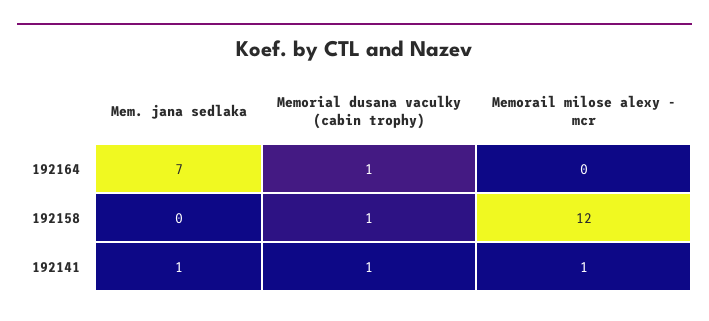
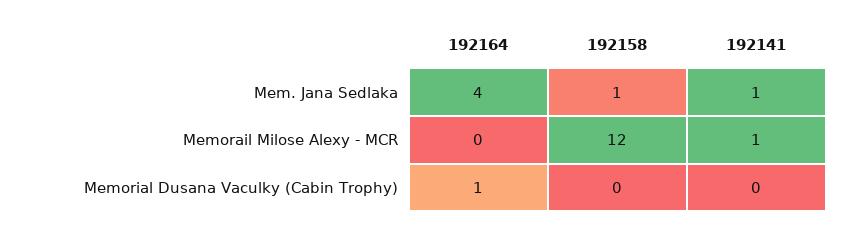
  {
    "Mem. jana sedlaka": {
-     "192164": 7,
+     "192164": 4,
-     "192158": 0,
+     "192158": 1,
      "192141": 1
    },
    "Memorial dusana vaculky (cabin trophy)": {
      "192164": 1,
-     "192158": 1,
+     "192158": 0,
-     "192141": 1
+     "192141": 0
    },
    "Memorail milose alexy - mcr": {
      "192164": 0,
      "192158": 12,
      "192141": 1
    }
  }

